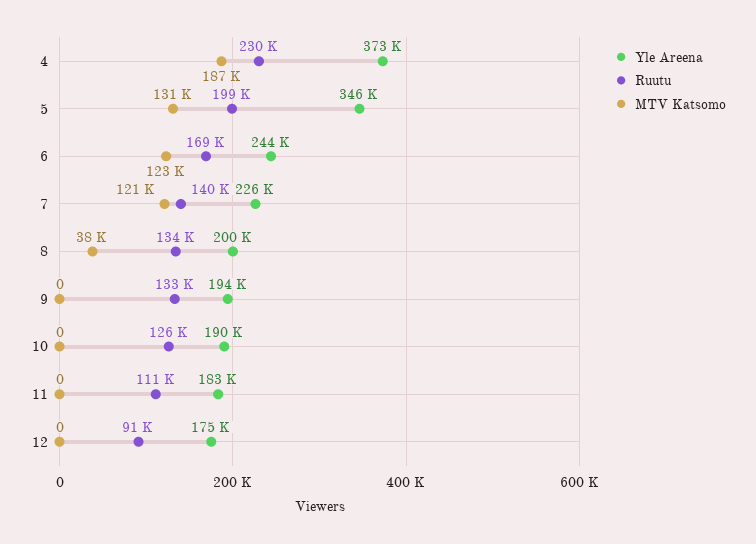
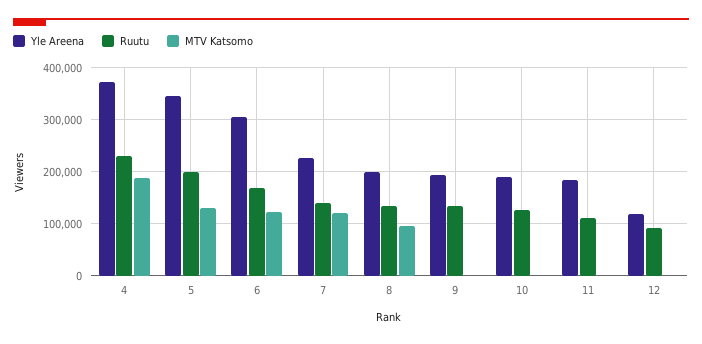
  {
    "Yle Areena": {
      "4": 373000,
      "5": 346000,
-     "6": 244000,
+     "6": 300000,
      "7": 226000,
      "8": 200000,
      "9": 194000,
      "10": 190000,
      "11": 183000,
-     "12": 175000
+     "12": 120000
    },
    "Ruutu": {
      "4": 230000,
      "5": 199000,
      "6": 169000,
      "7": 140000,
      "8": 134000,
      "9": 133000,
      "10": 126000,
      "11": 111000,
      "12": 91000
    },
    "MTV Katsomo": {
      "4": 187000,
      "5": 131000,
      "6": 123000,
      "7": 121000,
-     "8": 38000,
+     "8": 100000,
      "9": 0,
      "10": 0,
      "11": 0,
      "12": 0
    }
  }

